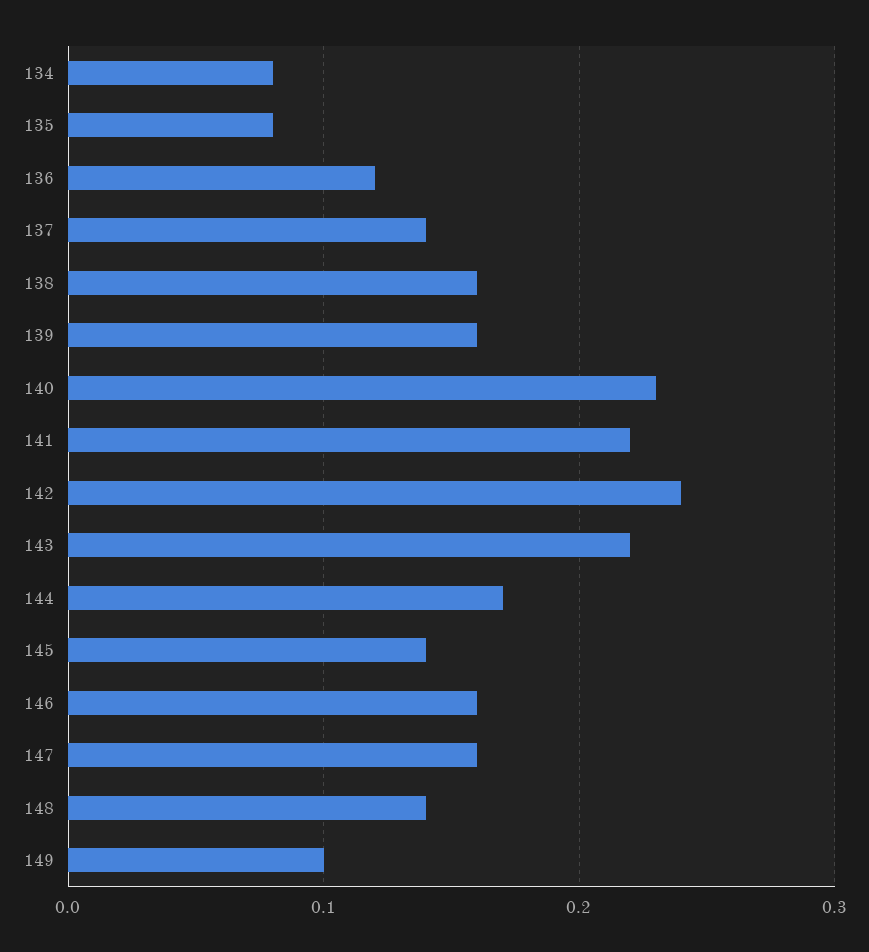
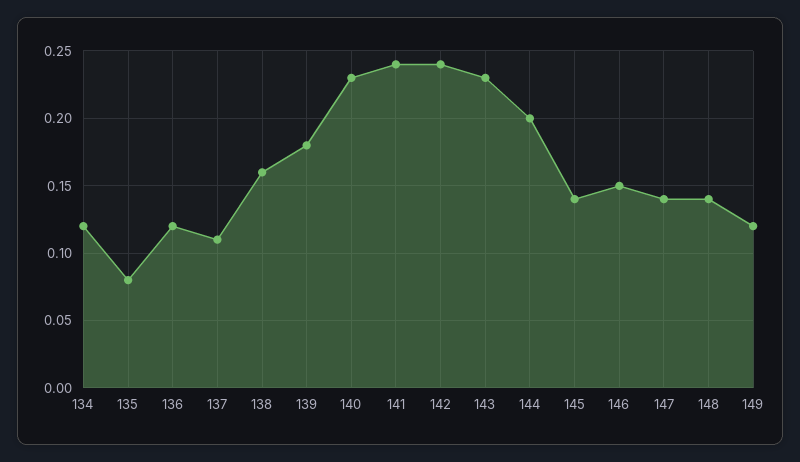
  {
-   "134": 0.08,
+   "134": 0.12,
    "135": 0.08,
    "136": 0.12,
-   "137": 0.14,
+   "137": 0.11,
    "138": 0.16,
-   "139": 0.16,
+   "139": 0.18,
    "140": 0.23,
-   "141": 0.22,
+   "141": 0.24,
    "142": 0.24,
-   "143": 0.22,
+   "143": 0.23,
-   "144": 0.17,
+   "144": 0.2,
    "145": 0.14,
-   "146": 0.16,
+   "146": 0.15,
-   "147": 0.16,
+   "147": 0.14,
    "148": 0.14,
-   "149": 0.1
+   "149": 0.12
  }

